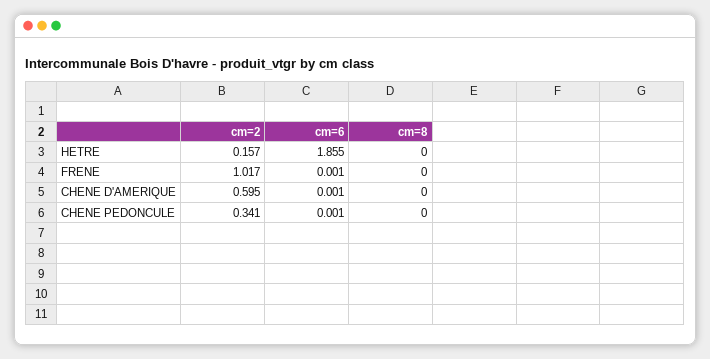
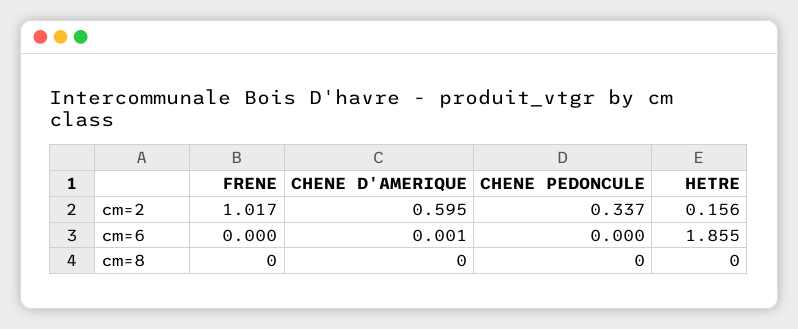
  {
    "cm=2": {
-     "HETRE": 0.157,
+     "HETRE": 0.156,
      "FRENE": 1.017,
      "CHENE D'AMERIQUE": 0.595,
-     "CHENE PEDONCULE": 0.341
+     "CHENE PEDONCULE": 0.337
    },
    "cm=6": {
      "HETRE": 1.855,
-     "FRENE": 0.001,
+     "FRENE": 0,
      "CHENE D'AMERIQUE": 0.001,
-     "CHENE PEDONCULE": 0.001
+     "CHENE PEDONCULE": 0
    },
    "cm=8": {
      "HETRE": 0,
      "FRENE": 0,
      "CHENE D'AMERIQUE": 0,
      "CHENE PEDONCULE": 0
    }
  }

